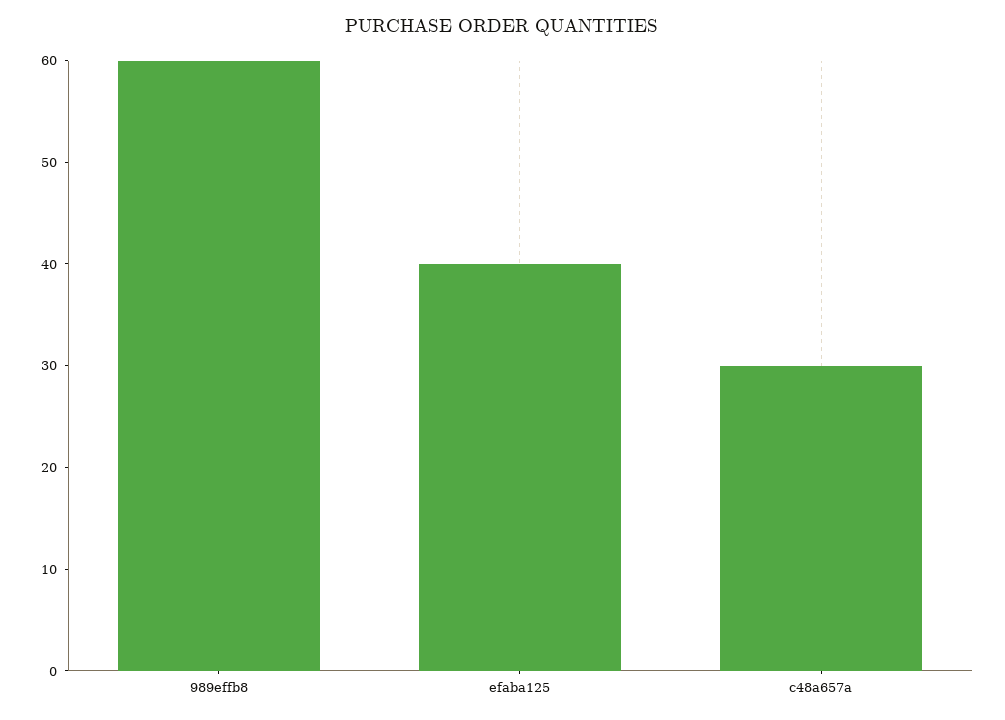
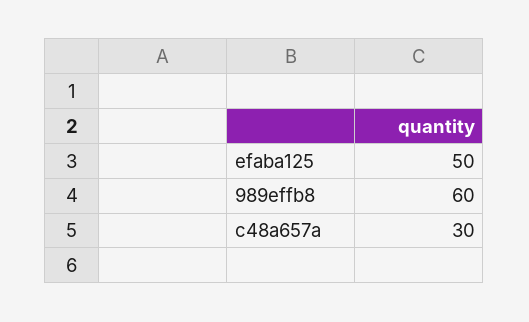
  {
    "989effb8": 60,
-   "efaba125": 40,
+   "efaba125": 50,
    "c48a657a": 30
  }

